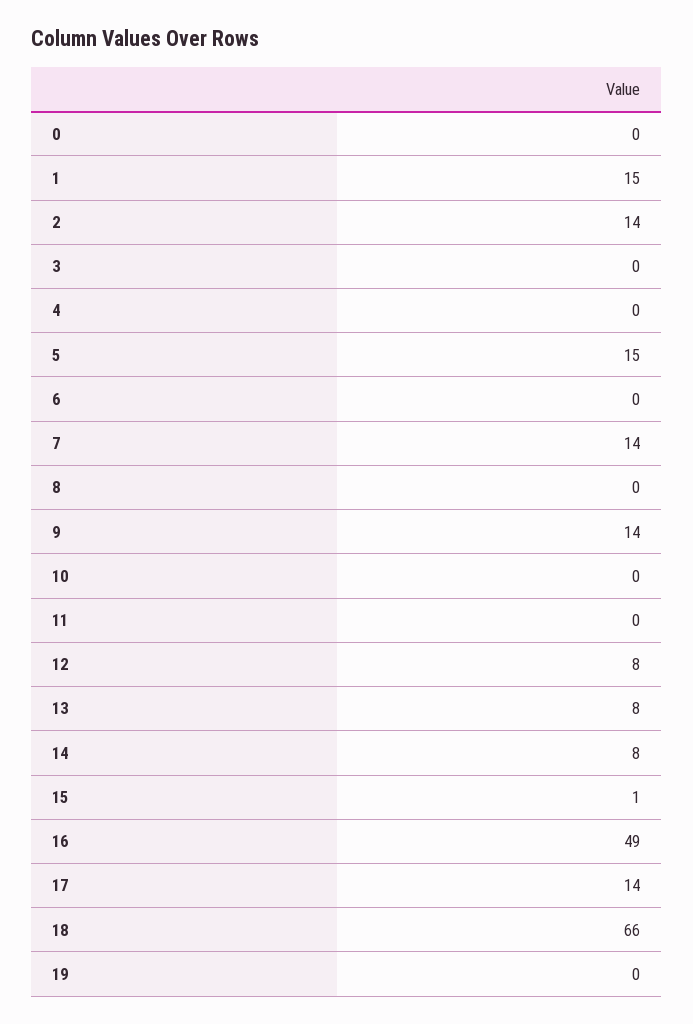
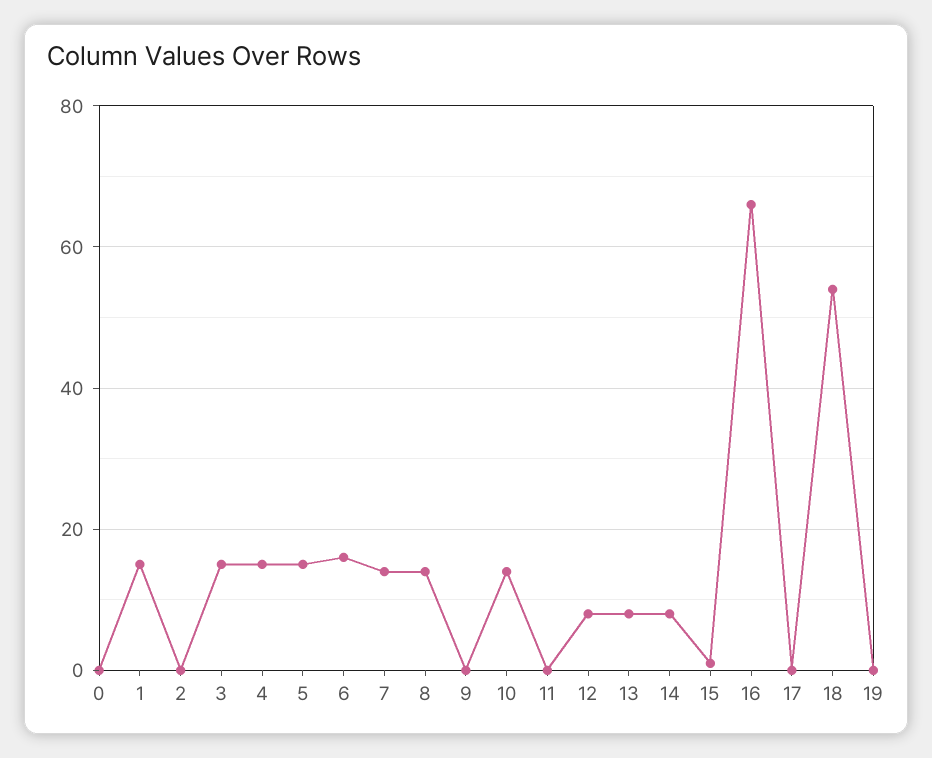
  {
    "0": 0,
    "1": 15,
-   "2": 14,
+   "2": 0,
-   "3": 0,
+   "3": 15,
-   "4": 0,
+   "4": 15,
    "5": 15,
-   "6": 0,
+   "6": 15,
    "7": 14,
-   "8": 0,
+   "8": 15,
-   "9": 14,
+   "9": 0,
-   "10": 0,
+   "10": 15,
    "11": 0,
    "12": 8,
    "13": 8,
    "14": 8,
    "15": 1,
-   "16": 49,
+   "16": 65,
-   "17": 14,
+   "17": 0,
-   "18": 66,
+   "18": 55,
    "19": 0
  }

